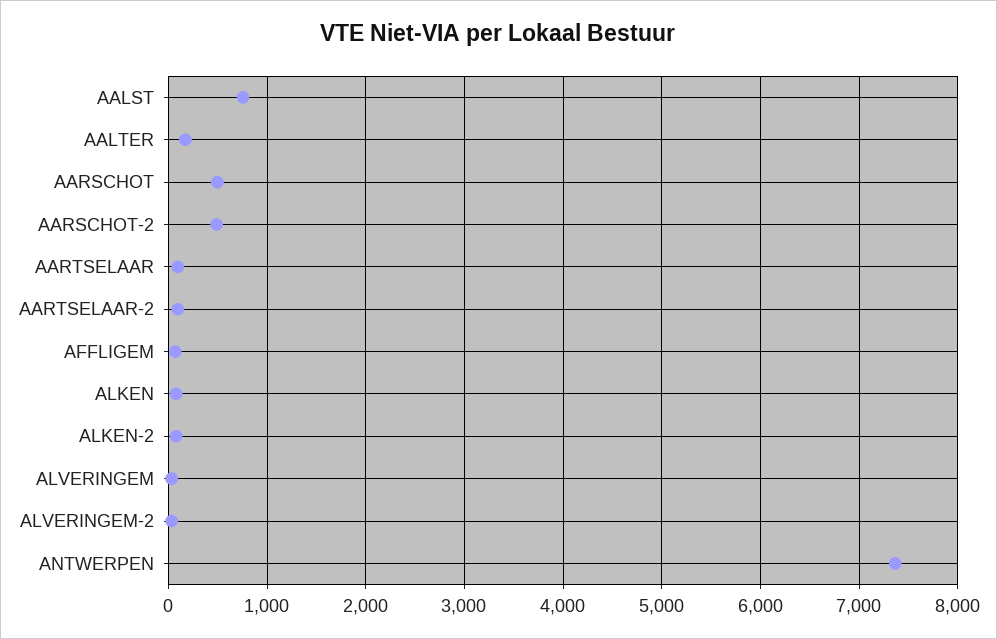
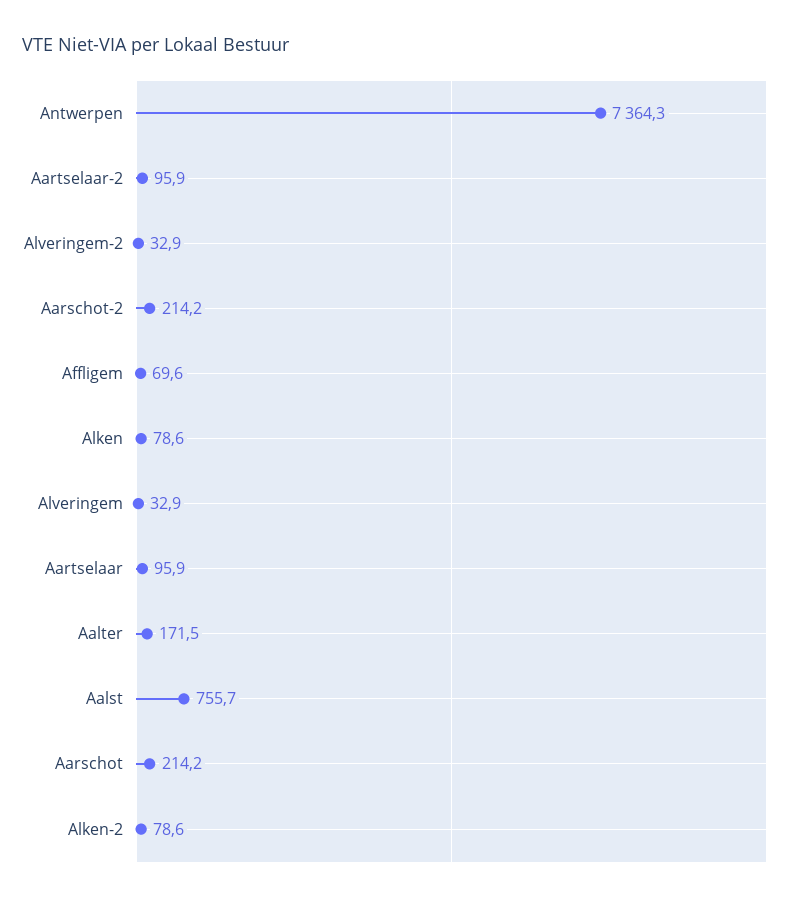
  {
    "AALST": 755.7,
    "AALTER": 171.5,
-   "AARSCHOT": 500,
+   "AARSCHOT": 214.2,
-   "AARSCHOT-2": 500,
+   "AARSCHOT-2": 214.2,
    "AARTSELAAR": 95.9,
    "AARTSELAAR-2": 95.9,
    "AFFLIGEM": 69.6,
    "ALKEN": 78.6,
    "ALKEN-2": 78.6,
    "ALVERINGEM": 32.9,
    "ALVERINGEM-2": 32.9,
    "ANTWERPEN": 7364.3
  }

